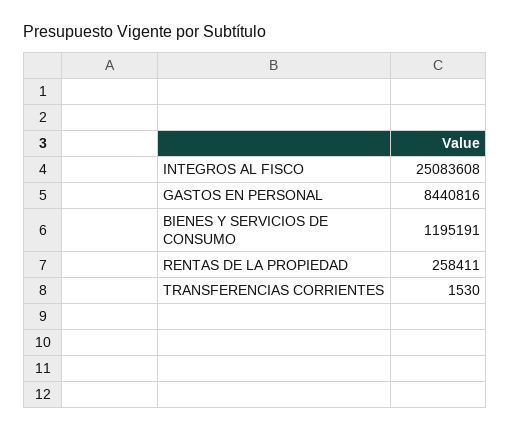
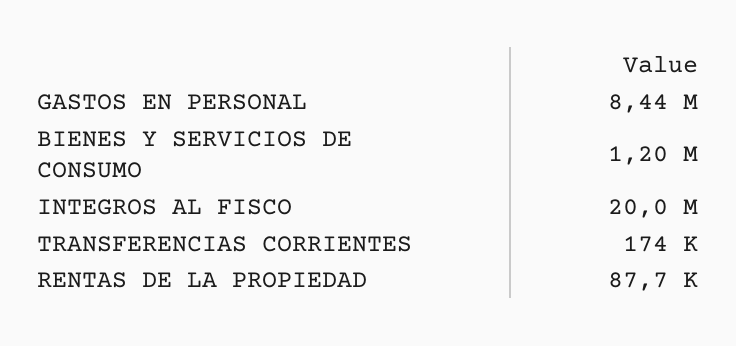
  {
-   "INTEGROS AL FISCO": 25083608,
+   "INTEGROS AL FISCO": 20000000,
    "GASTOS EN PERSONAL": 8440816,
    "BIENES Y SERVICIOS DE CONSUMO": 1195191,
-   "RENTAS DE LA PROPIEDAD": 258411,
+   "RENTAS DE LA PROPIEDAD": 87700,
-   "TRANSFERENCIAS CORRIENTES": 1530
+   "TRANSFERENCIAS CORRIENTES": 174000
  }

